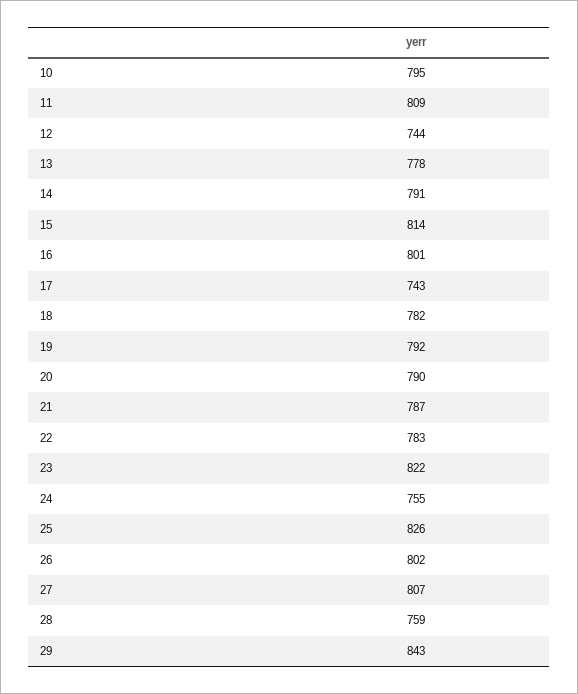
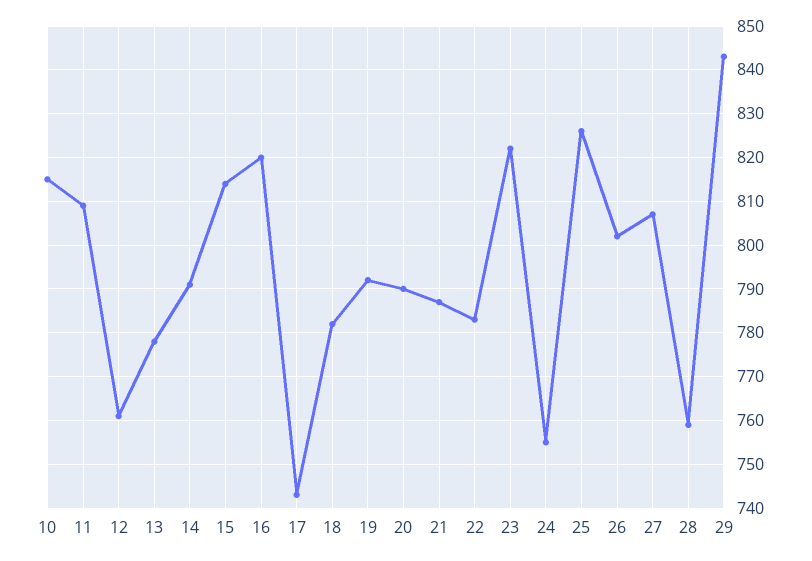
  {
-   "10": 795,
+   "10": 815,
    "11": 809,
-   "12": 744,
+   "12": 760,
    "13": 778,
    "14": 791,
    "15": 814,
-   "16": 801,
+   "16": 820,
    "17": 743,
    "18": 782,
    "19": 792,
    "20": 790,
    "21": 787,
    "22": 783,
    "23": 822,
    "24": 755,
    "25": 826,
    "26": 802,
    "27": 807,
    "28": 759,
    "29": 843
  }

